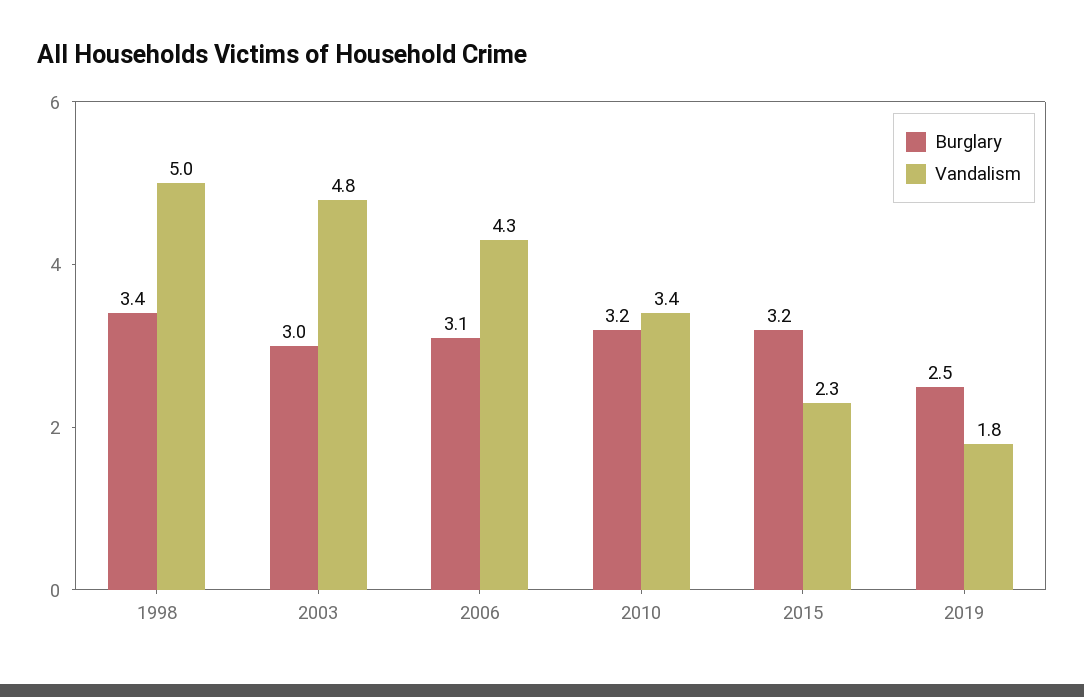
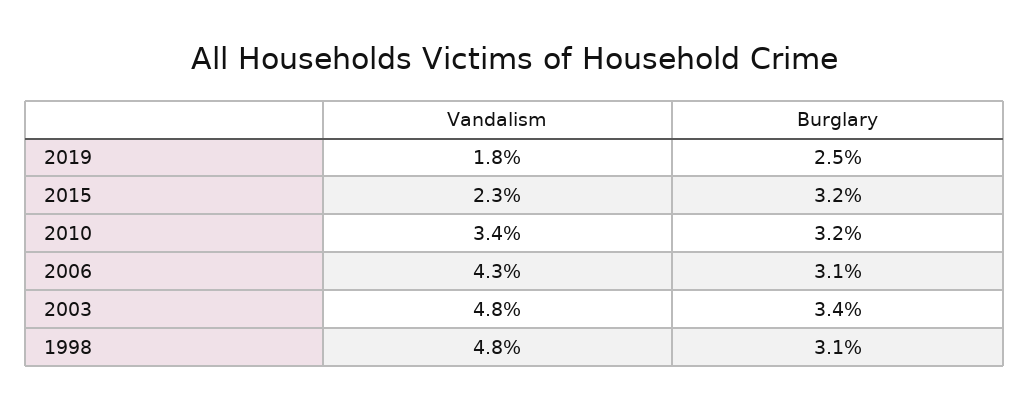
  {
    "Burglary": {
-     "1998": 3.4,
+     "1998": 3.1,
-     "2003": 3,
+     "2003": 3.4,
      "2006": 3.1,
      "2010": 3.2,
      "2015": 3.2,
      "2019": 2.5
    },
    "Vandalism": {
-     "1998": 5,
+     "1998": 4.8,
      "2003": 4.8,
      "2006": 4.3,
      "2010": 3.4,
      "2015": 2.3,
      "2019": 1.8
    }
  }

